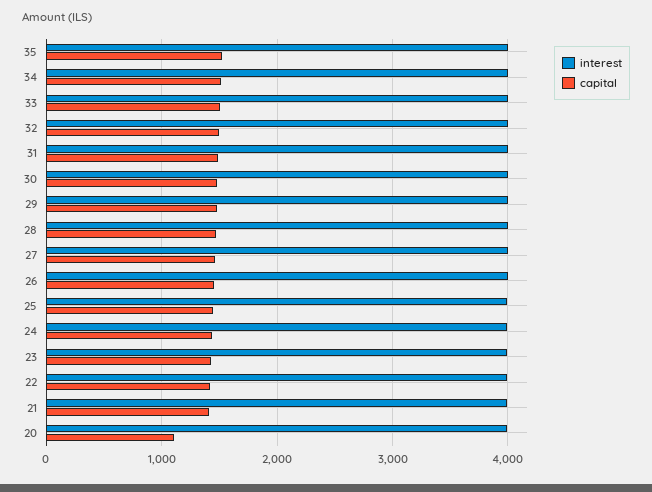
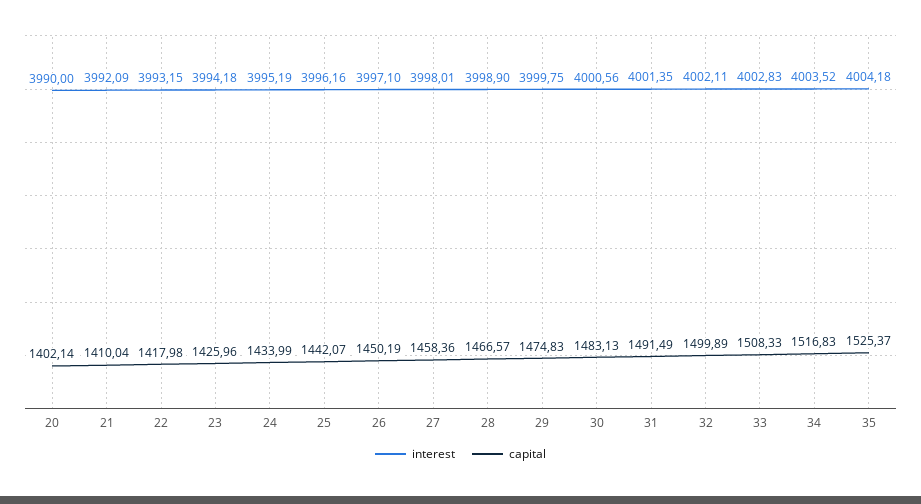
  {
    "interest": {
      "35": 4004.18,
      "34": 4003.52,
      "33": 4002.83,
      "32": 4002.11,
      "31": 4001.35,
      "30": 4000.56,
      "29": 3999.75,
      "28": 3998.9,
      "27": 3998.01,
      "26": 3997.1,
      "25": 3996.16,
      "24": 3995.19,
      "23": 3994.18,
      "22": 3993.15,
      "21": 3992.09,
      "20": 3990
    },
    "capital": {
      "35": 1525.37,
      "34": 1516.83,
      "33": 1508.33,
      "32": 1499.89,
      "31": 1491.49,
      "30": 1483.13,
      "29": 1474.83,
      "28": 1466.57,
      "27": 1458.36,
      "26": 1450.19,
      "25": 1442.07,
      "24": 1433.99,
      "23": 1425.96,
      "22": 1417.98,
      "21": 1410.04,
-     "20": 1100
+     "20": 1402.14
    }
  }

